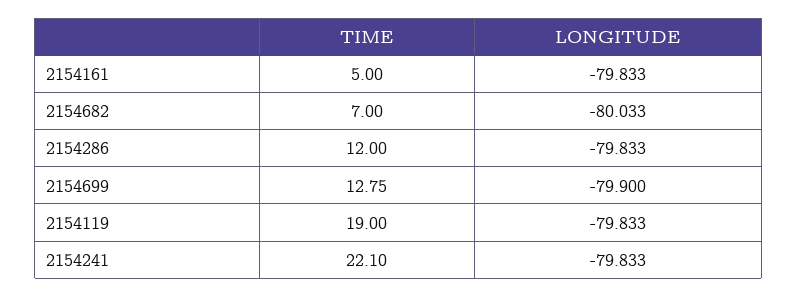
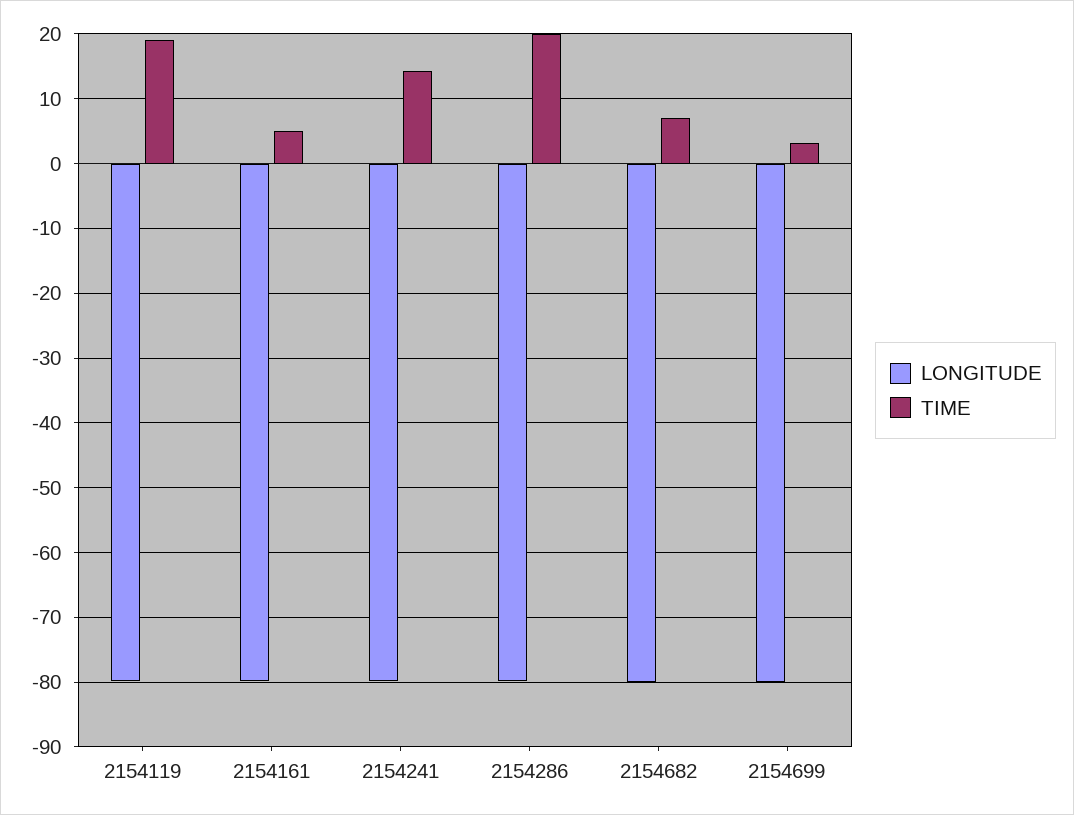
  {
    "TIME": {
      "2154161": 5,
      "2154682": 7,
-     "2154286": 12,
+     "2154286": 20,
-     "2154699": 12.75,
+     "2154699": 3,
      "2154119": 19,
-     "2154241": 22.1
+     "2154241": 14
    },
    "LONGITUDE": {
      "2154161": -79.833,
      "2154682": -80.033,
      "2154286": -79.833,
      "2154699": -79.9,
      "2154119": -79.833,
      "2154241": -79.833
    }
  }

